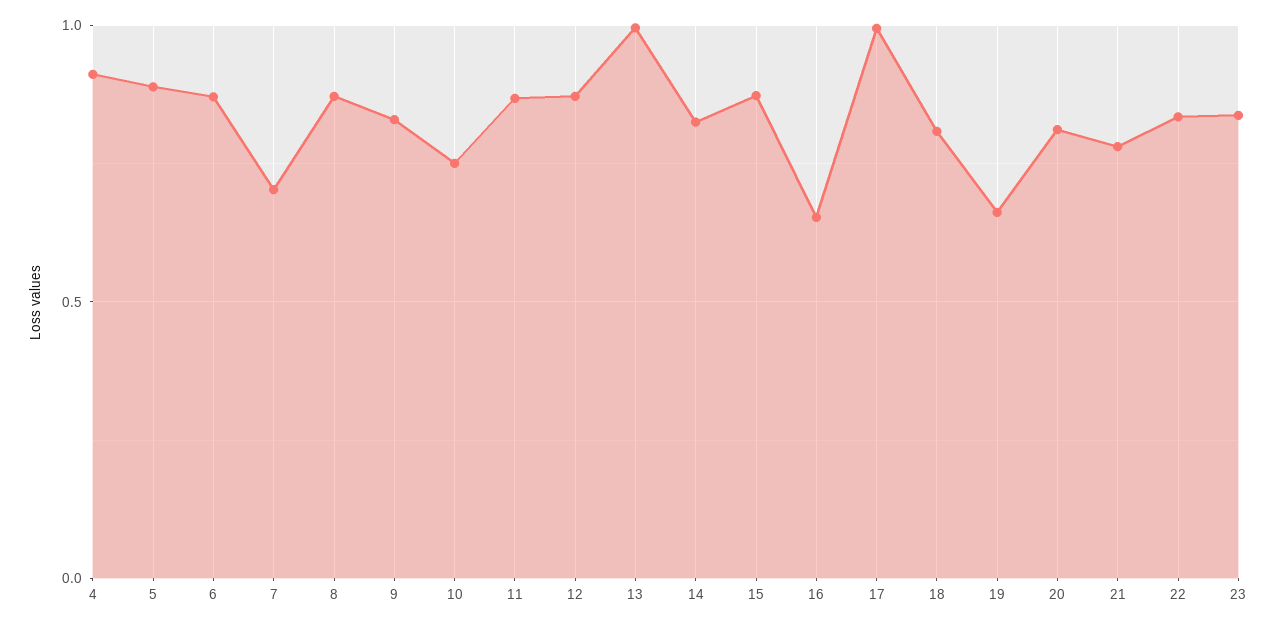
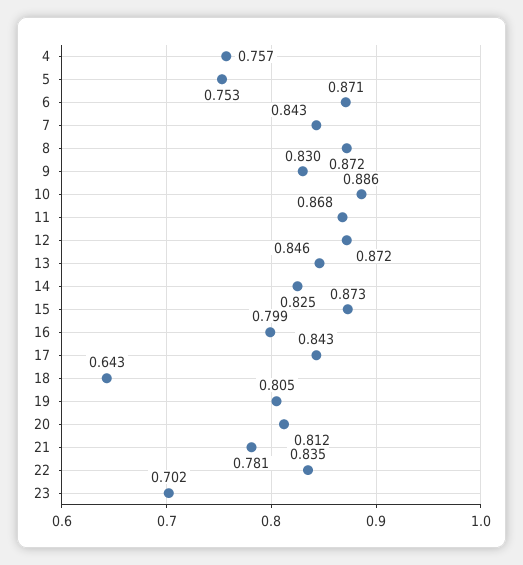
  {
-   "4": 0.9,
+   "4": 0.757,
-   "5": 0.9,
+   "5": 0.753,
    "6": 0.871,
-   "7": 0.7,
+   "7": 0.843,
    "8": 0.872,
    "9": 0.83,
-   "10": 0.75,
+   "10": 0.886,
    "11": 0.868,
    "12": 0.872,
-   "13": 1,
+   "13": 0.846,
    "14": 0.825,
    "15": 0.873,
-   "16": 0.65,
+   "16": 0.799,
-   "17": 1,
+   "17": 0.843,
-   "18": 0.8,
+   "18": 0.643,
-   "19": 0.65,
+   "19": 0.805,
    "20": 0.812,
    "21": 0.781,
    "22": 0.835,
-   "23": 0.85
+   "23": 0.702
  }

